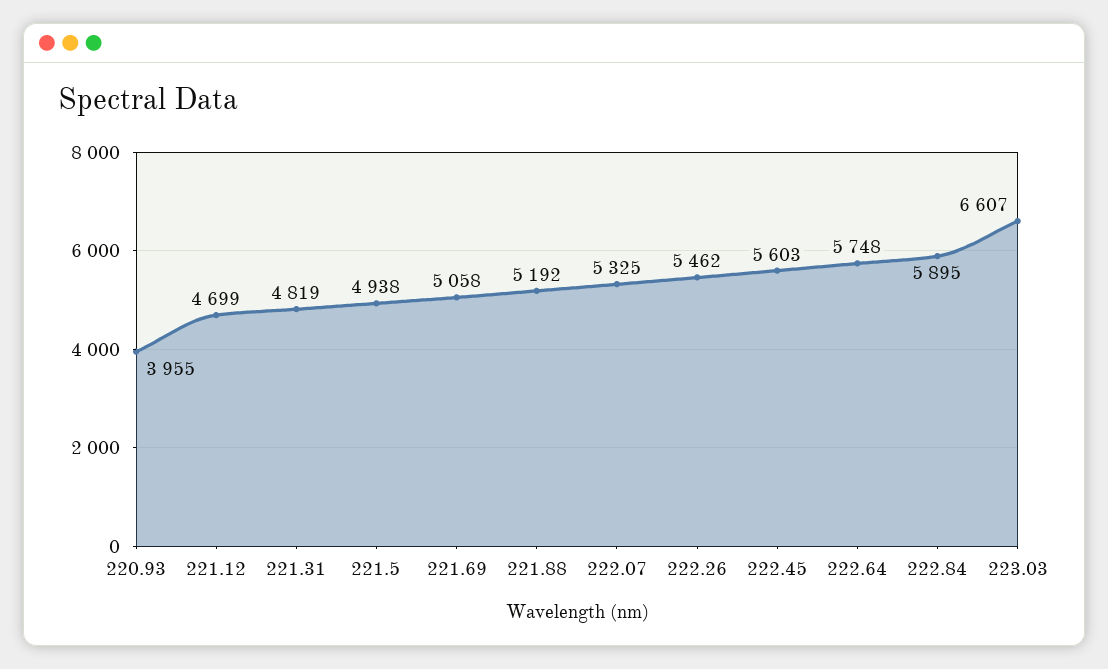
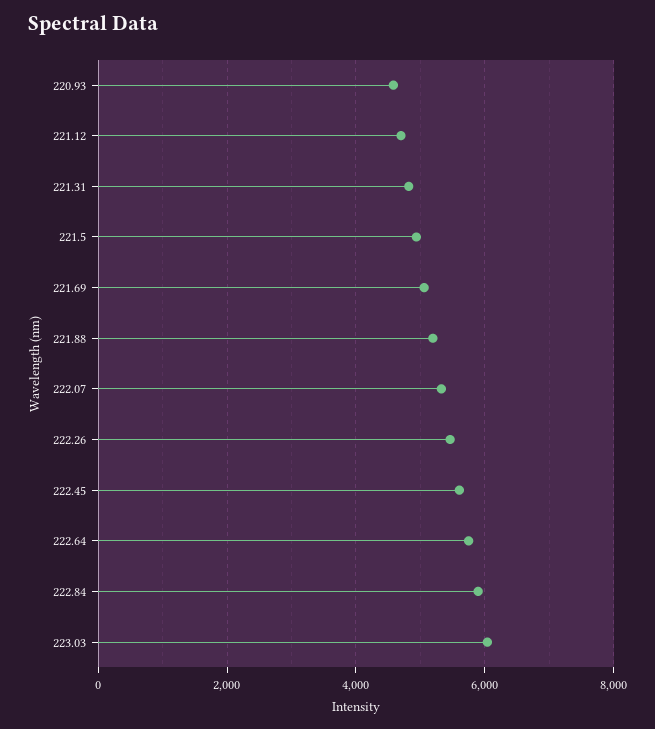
  {
-   "220.93": 3955,
+   "220.93": 4600,
    "221.12": 4699,
    "221.31": 4819,
    "221.5": 4938,
    "221.69": 5058,
    "221.88": 5192,
    "222.07": 5325,
    "222.26": 5462,
    "222.45": 5603,
    "222.64": 5748,
    "222.84": 5895,
-   "223.03": 6607
+   "223.03": 6000
  }

